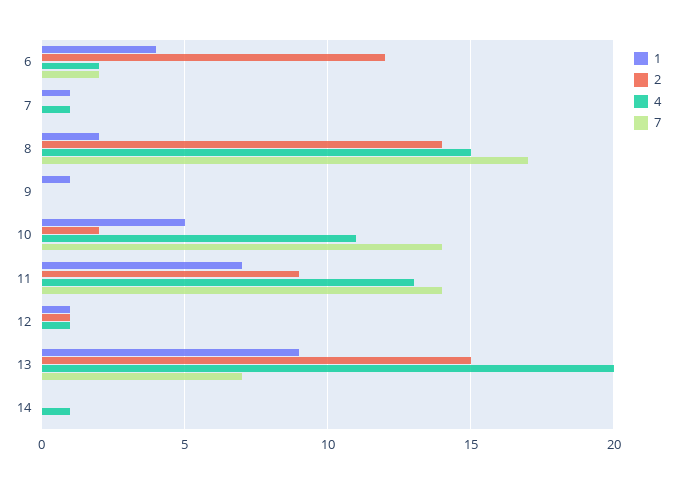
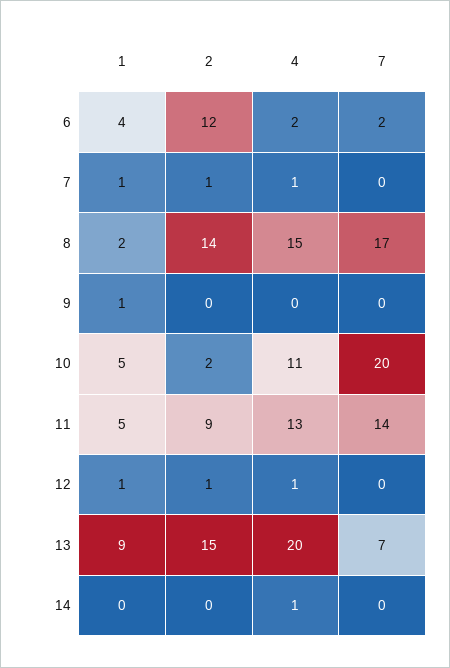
  {
    "1": {
      "6": 4,
      "7": 1,
      "8": 2,
      "9": 1,
      "10": 5,
-     "11": 7,
+     "11": 5,
      "12": 1,
      "13": 9,
      "14": 0
    },
    "2": {
      "6": 12,
-     "7": 0,
+     "7": 1,
      "8": 14,
      "9": 0,
      "10": 2,
      "11": 9,
      "12": 1,
      "13": 15,
      "14": 0
    },
    "4": {
      "6": 2,
      "7": 1,
      "8": 15,
      "9": 0,
      "10": 11,
      "11": 13,
      "12": 1,
      "13": 20,
      "14": 1
    },
    "7": {
      "6": 2,
      "7": 0,
      "8": 17,
      "9": 0,
-     "10": 14,
+     "10": 20,
      "11": 14,
      "12": 0,
      "13": 7,
      "14": 0
    }
  }

